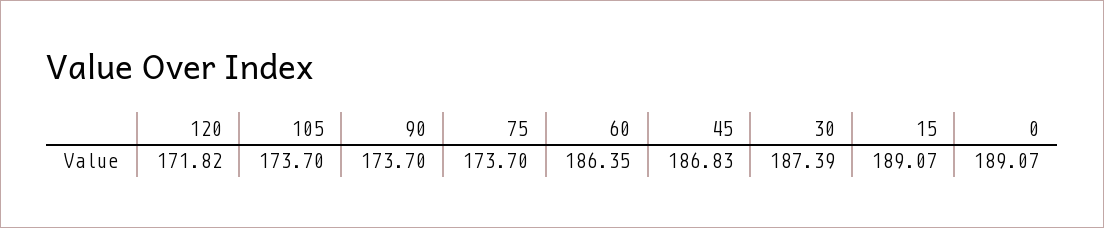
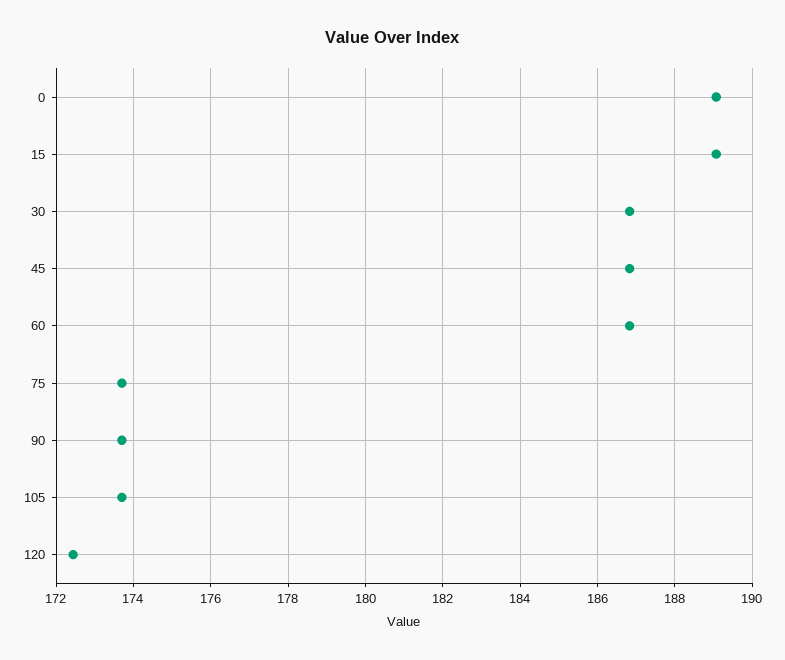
  {
-   "120": 171.82,
+   "120": 172.4,
    "105": 173.7,
    "90": 173.7,
    "75": 173.7,
-   "60": 186.35,
+   "60": 186.8,
    "45": 186.83,
-   "30": 187.39,
+   "30": 186.8,
    "15": 189.07,
    "0": 189.07
  }

